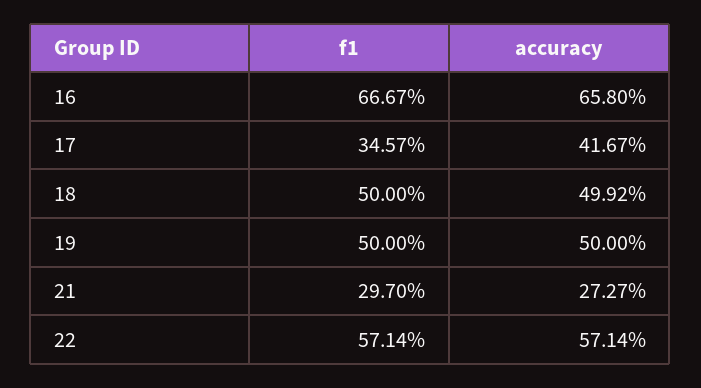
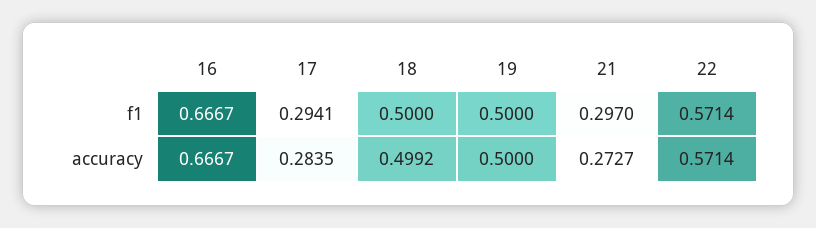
  {
    "f1": {
      "16": 0.6667,
-     "17": 0.3457,
+     "17": 0.2941,
      "18": 0.5,
      "19": 0.5,
      "21": 0.297,
      "22": 0.5714
    },
    "accuracy": {
-     "16": 0.658,
+     "16": 0.6667,
-     "17": 0.4167,
+     "17": 0.2835,
      "18": 0.4992,
      "19": 0.5,
      "21": 0.2727,
      "22": 0.5714
    }
  }

